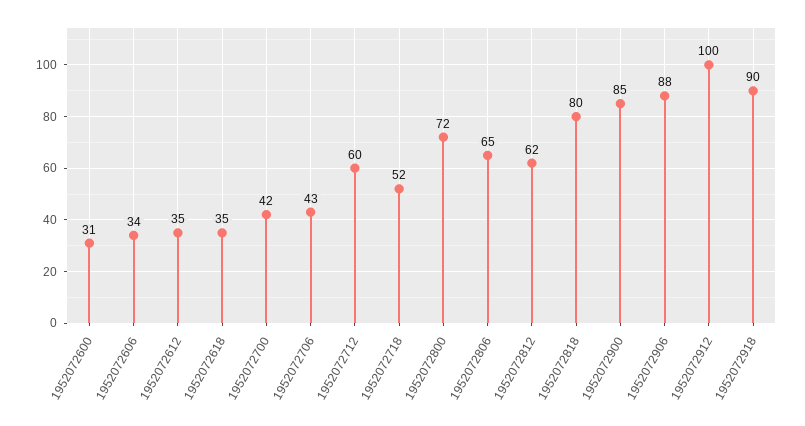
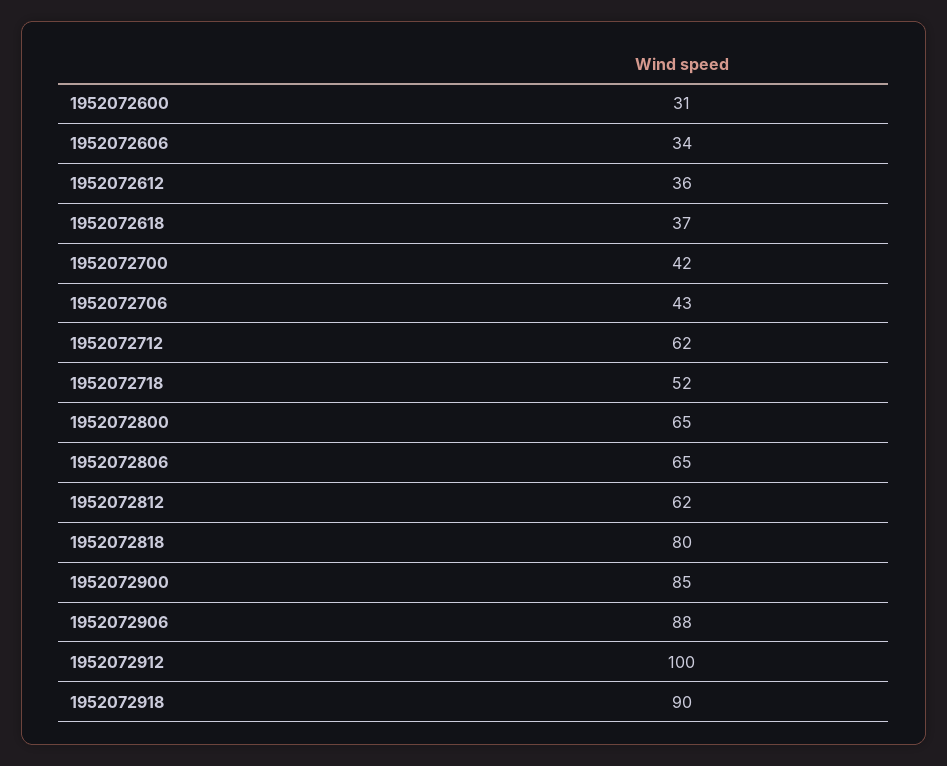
  {
    "1952072600": 31,
    "1952072606": 34,
-   "1952072612": 35,
+   "1952072612": 36,
-   "1952072618": 35,
+   "1952072618": 37,
    "1952072700": 42,
    "1952072706": 43,
-   "1952072712": 60,
+   "1952072712": 62,
    "1952072718": 52,
-   "1952072800": 72,
+   "1952072800": 65,
    "1952072806": 65,
    "1952072812": 62,
    "1952072818": 80,
    "1952072900": 85,
    "1952072906": 88,
    "1952072912": 100,
    "1952072918": 90
  }

